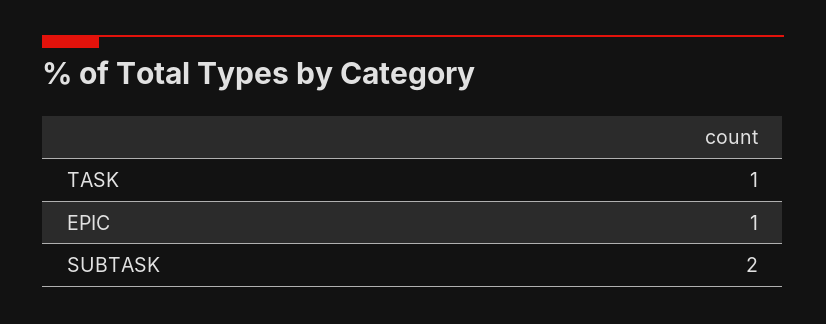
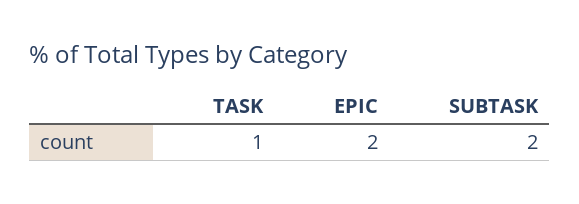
  {
    "TASK": 1,
-   "EPIC": 1,
+   "EPIC": 2,
    "SUBTASK": 2
  }

